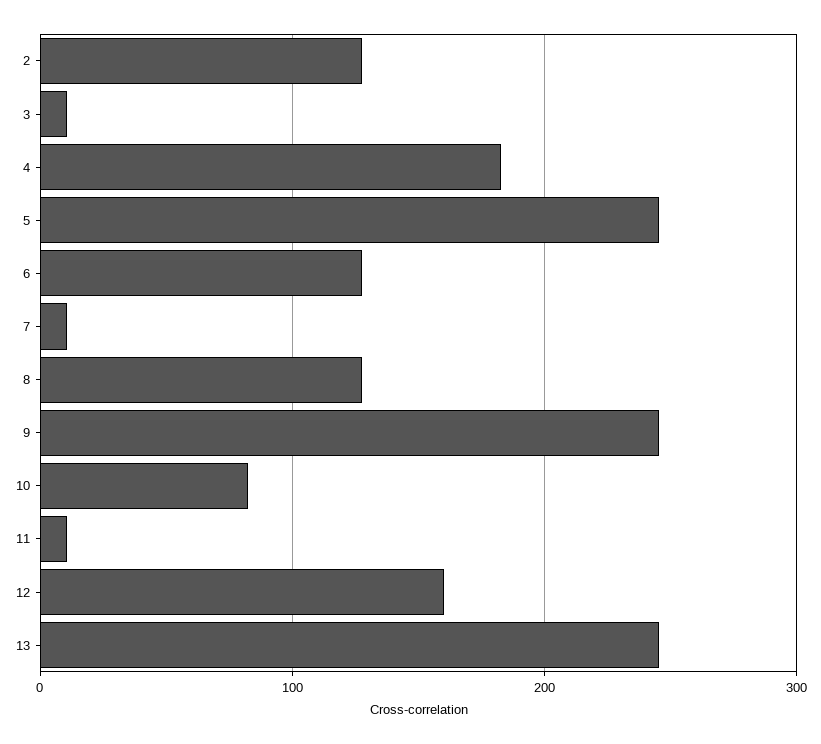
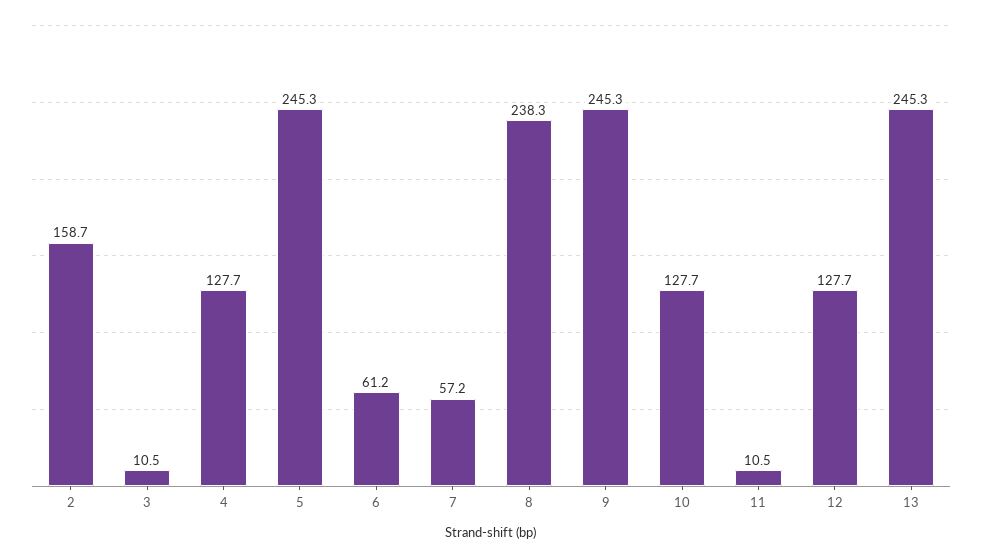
  {
-   "2": 130,
+   "2": 158.7,
    "3": 10.5,
-   "4": 180,
+   "4": 127.7,
    "5": 245.3,
-   "6": 130,
+   "6": 61.2,
-   "7": 10,
+   "7": 57.2,
-   "8": 130,
+   "8": 238.3,
    "9": 245.3,
-   "10": 80,
+   "10": 127.7,
    "11": 10.5,
-   "12": 160,
+   "12": 127.7,
    "13": 245.3
  }

